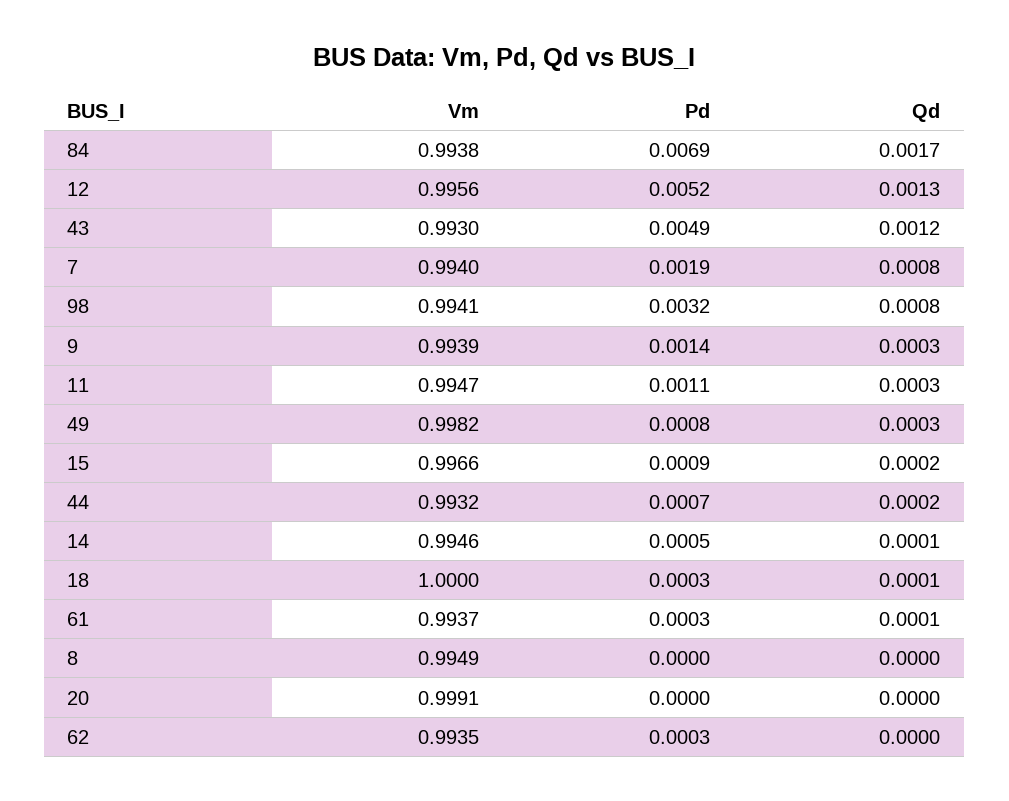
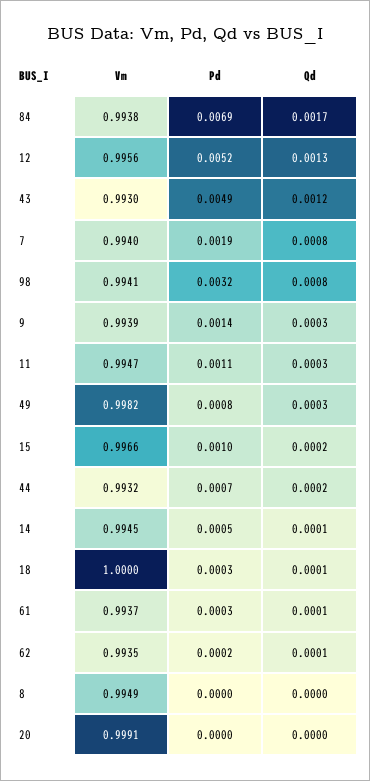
  {
    "Vm": {
      "84": 0.9938,
      "12": 0.9956,
      "43": 0.993,
      "7": 0.994,
      "98": 0.9941,
      "9": 0.9939,
      "11": 0.9947,
      "49": 0.9982,
      "15": 0.9966,
      "44": 0.9932,
-     "14": 0.9946,
+     "14": 0.9945,
      "18": 1,
      "61": 0.9937,
      "8": 0.9949,
      "20": 0.9991,
      "62": 0.9935
    },
    "Pd": {
      "84": 0.0069,
      "12": 0.0052,
      "43": 0.0049,
      "7": 0.0019,
      "98": 0.0032,
      "9": 0.0014,
      "11": 0.0011,
      "49": 0.0008,
-     "15": 0.0009,
+     "15": 0.001,
      "44": 0.0007,
      "14": 0.0005,
      "18": 0.0003,
      "61": 0.0003,
      "8": 0,
      "20": 0,
-     "62": 0.0003
+     "62": 0.0002
    },
    "Qd": {
      "84": 0.0017,
      "12": 0.0013,
      "43": 0.0012,
      "7": 0.0008,
      "98": 0.0008,
      "9": 0.0003,
      "11": 0.0003,
      "49": 0.0003,
      "15": 0.0002,
      "44": 0.0002,
      "14": 0.0001,
      "18": 0.0001,
      "61": 0.0001,
      "8": 0,
      "20": 0,
-     "62": 0
+     "62": 0.0001
    }
  }

